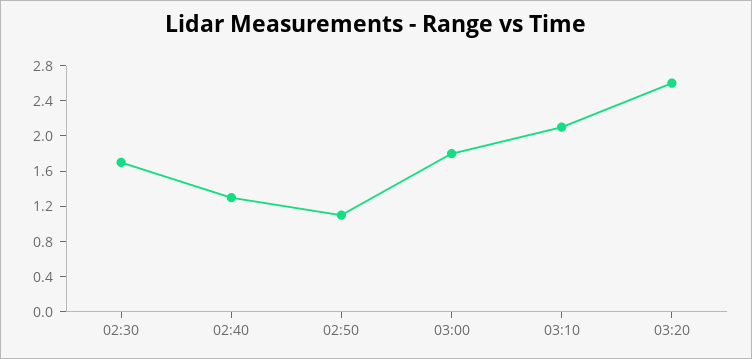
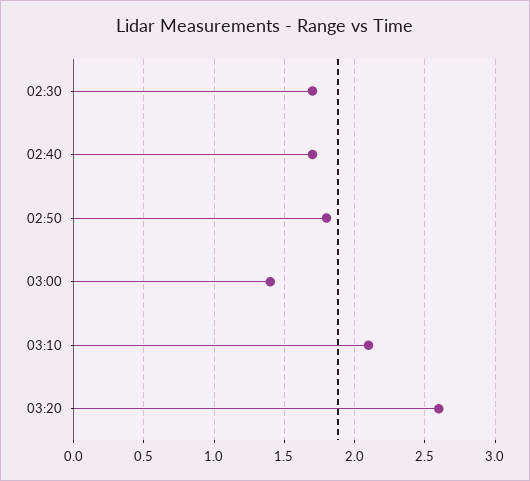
  {
    "02:30": 1.7,
-   "02:40": 1.3,
+   "02:40": 1.7,
-   "02:50": 1.1,
+   "02:50": 1.8,
-   "03:00": 1.8,
+   "03:00": 1.4,
    "03:10": 2.1,
    "03:20": 2.6
  }

